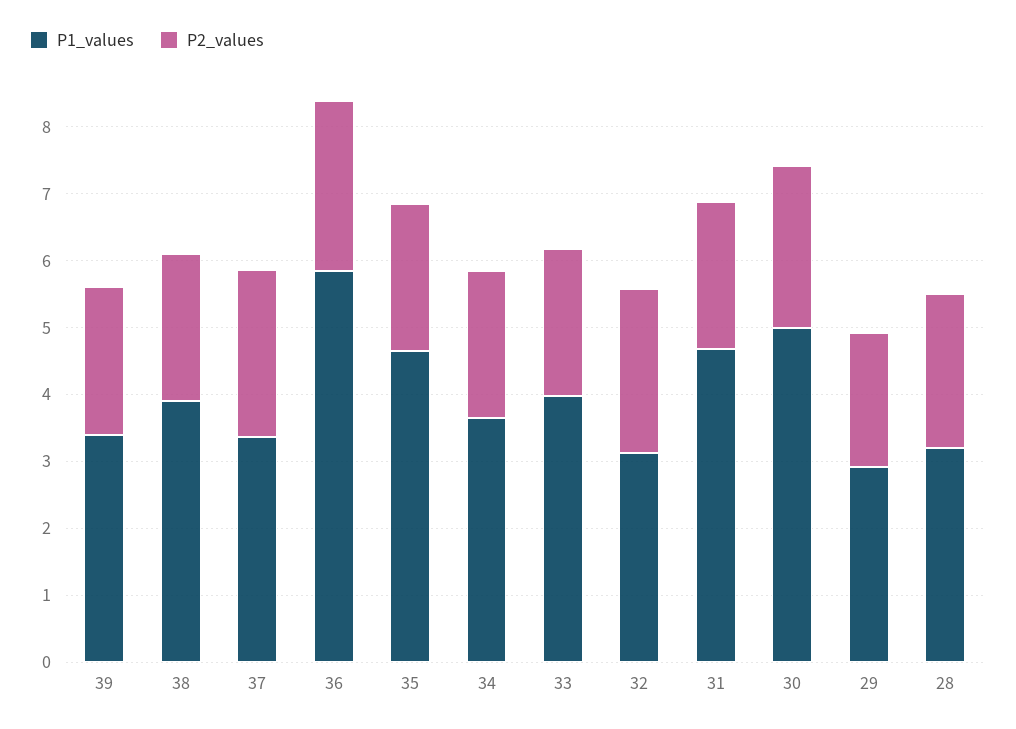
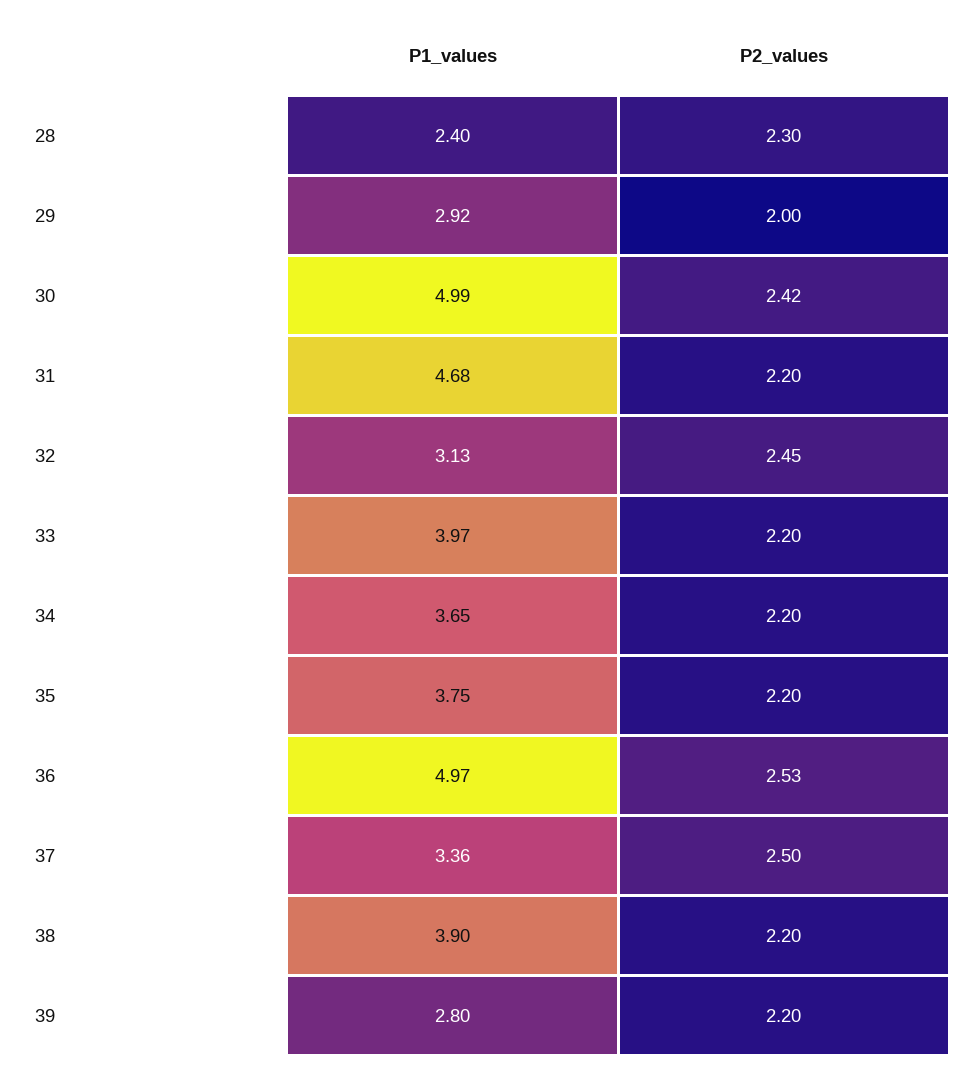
  {
    "P1_values": {
-     "39": 3.4,
+     "39": 2.8,
      "38": 3.9,
      "37": 3.36,
-     "36": 5.8,
+     "36": 4.97,
-     "35": 4.6,
+     "35": 3.75,
      "34": 3.65,
      "33": 3.97,
      "32": 3.13,
      "31": 4.68,
      "30": 4.99,
      "29": 2.92,
-     "28": 3.2
+     "28": 2.4
    },
    "P2_values": {
      "39": 2.2,
      "38": 2.2,
      "37": 2.5,
      "36": 2.53,
      "35": 2.2,
      "34": 2.2,
      "33": 2.2,
      "32": 2.45,
      "31": 2.2,
      "30": 2.42,
      "29": 2,
      "28": 2.3
    }
  }

